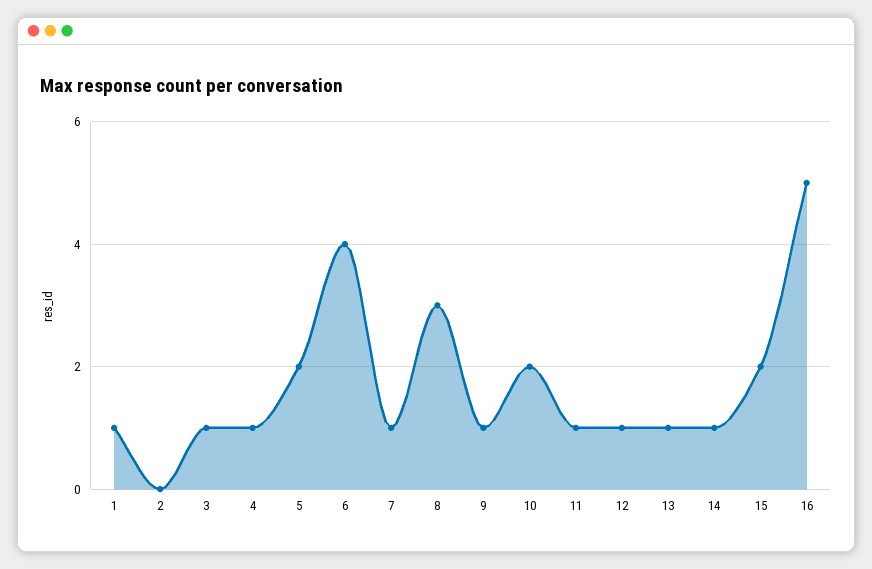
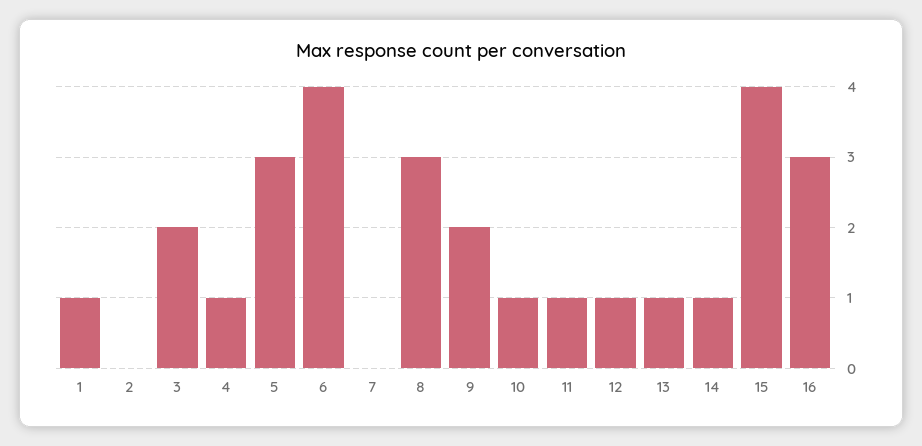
  {
    "1": 1,
    "2": 0,
-   "3": 1,
+   "3": 2,
    "4": 1,
-   "5": 2,
+   "5": 3,
    "6": 4,
-   "7": 1,
+   "7": 0,
    "8": 3,
-   "9": 1,
+   "9": 2,
-   "10": 2,
+   "10": 1,
    "11": 1,
    "12": 1,
    "13": 1,
    "14": 1,
-   "15": 2,
+   "15": 4,
-   "16": 5
+   "16": 3
  }

